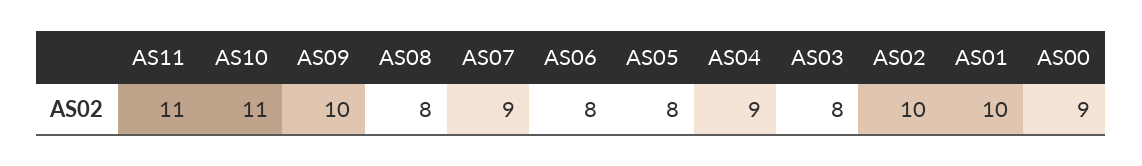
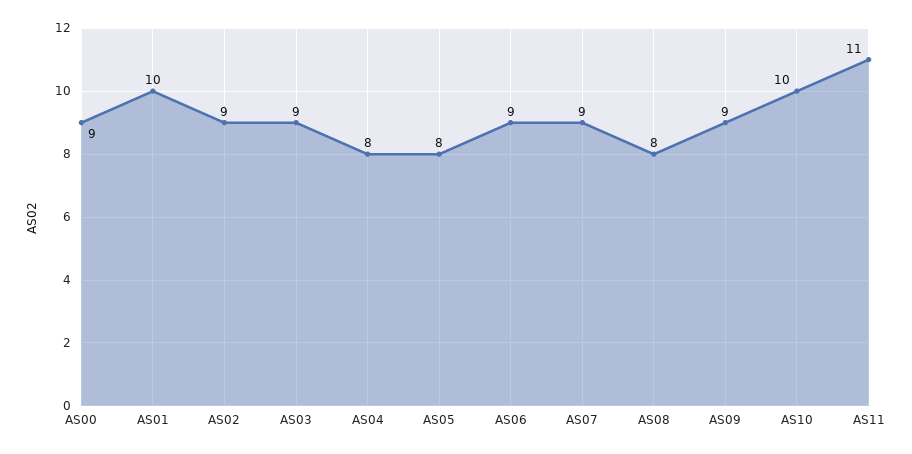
  {
    "AS11": 11,
-   "AS10": 11,
+   "AS10": 10,
-   "AS09": 10,
+   "AS09": 9,
    "AS08": 8,
    "AS07": 9,
-   "AS06": 8,
+   "AS06": 9,
    "AS05": 8,
-   "AS04": 9,
+   "AS04": 8,
-   "AS03": 8,
+   "AS03": 9,
-   "AS02": 10,
+   "AS02": 9,
    "AS01": 10,
    "AS00": 9
  }

